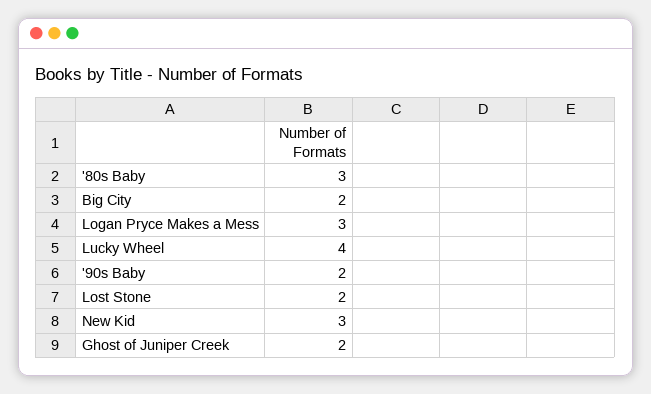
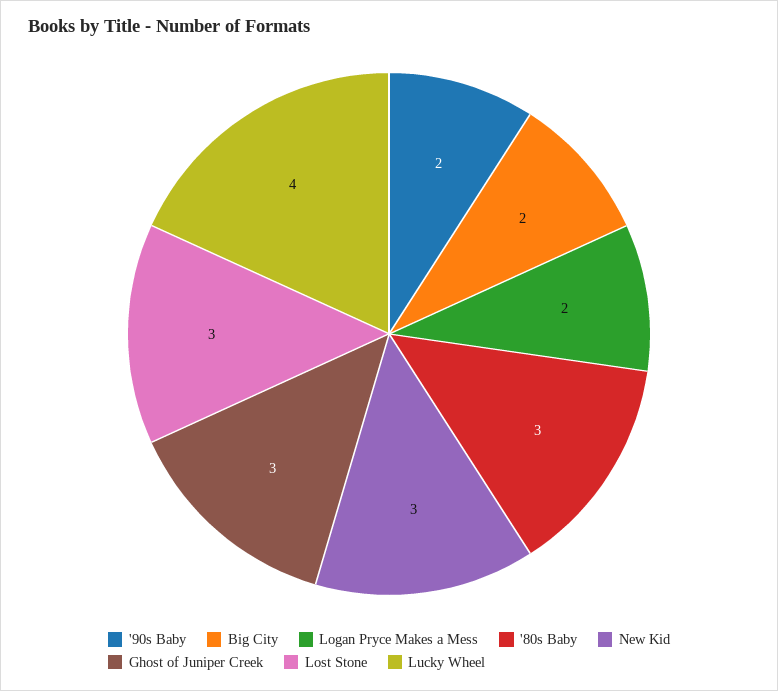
  {
    "'80s Baby": 3,
    "Big City": 2,
-   "Logan Pryce Makes a Mess": 3,
+   "Logan Pryce Makes a Mess": 2,
    "Lucky Wheel": 4,
    "'90s Baby": 2,
-   "Lost Stone": 2,
+   "Lost Stone": 3,
    "New Kid": 3,
-   "Ghost of Juniper Creek": 2
+   "Ghost of Juniper Creek": 3
  }

